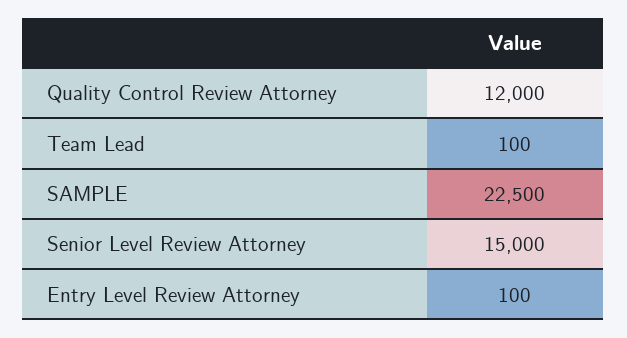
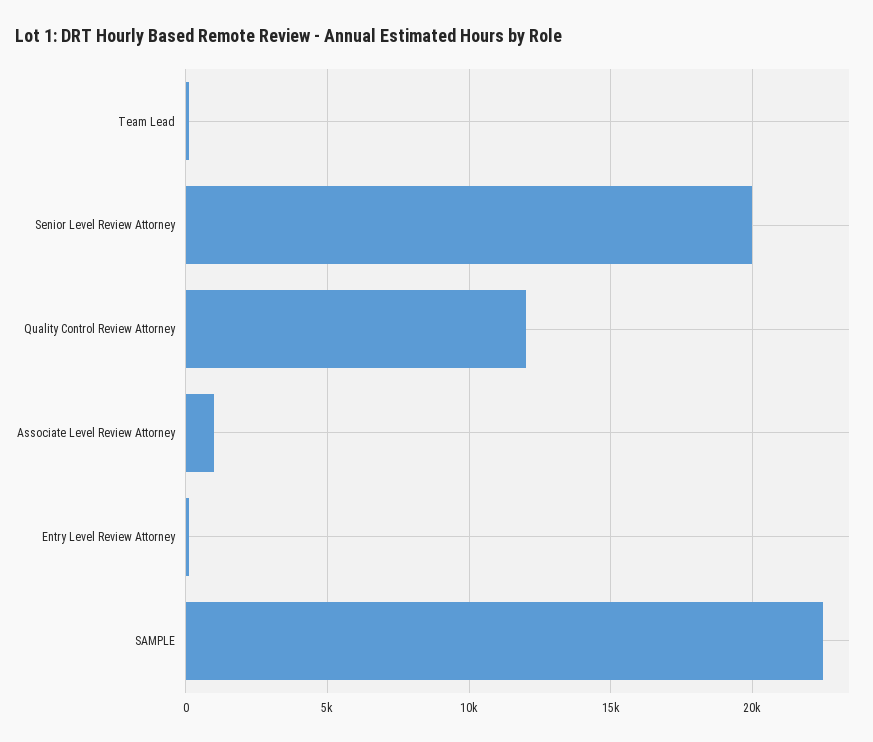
  {
    "Quality Control Review Attorney": 12000,
    "Team Lead": 100,
    "SAMPLE": 22500,
-   "Senior Level Review Attorney": 15000,
+   "Senior Level Review Attorney": 20000,
-   "Entry Level Review Attorney": 100
+   "Entry Level Review Attorney": 100,
+   "Associate Level Review Attorney": 1000
  }

